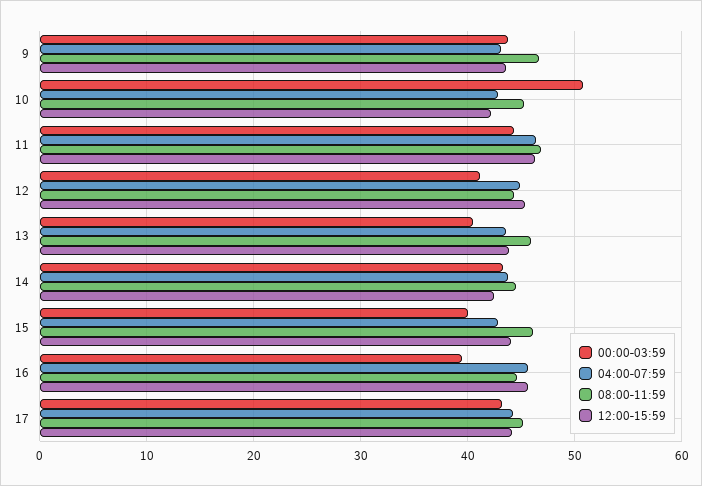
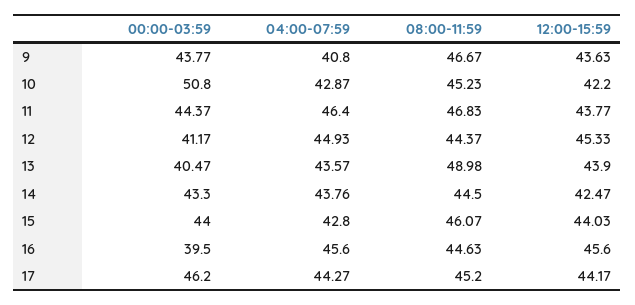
  {
    "00:00-03:59": {
      "9": 43.77,
      "10": 50.8,
      "11": 44.37,
      "12": 41.17,
      "13": 40.47,
      "14": 43.3,
-     "15": 40,
+     "15": 44,
      "16": 39.5,
-     "17": 43
+     "17": 46.2
    },
    "04:00-07:59": {
-     "9": 43,
+     "9": 40.8,
      "10": 42.87,
      "11": 46.4,
      "12": 44.93,
      "13": 43.57,
      "14": 43.76,
      "15": 42.8,
      "16": 45.6,
      "17": 44.27
    },
    "08:00-11:59": {
      "9": 46.67,
      "10": 45.23,
      "11": 46.83,
      "12": 44.37,
-     "13": 46,
+     "13": 48.98,
      "14": 44.5,
      "15": 46.07,
      "16": 44.63,
      "17": 45.2
    },
    "12:00-15:59": {
      "9": 43.63,
      "10": 42.2,
-     "11": 46,
+     "11": 43.77,
      "12": 45.33,
      "13": 43.9,
      "14": 42.47,
      "15": 44.03,
      "16": 45.6,
      "17": 44.17
    }
  }

